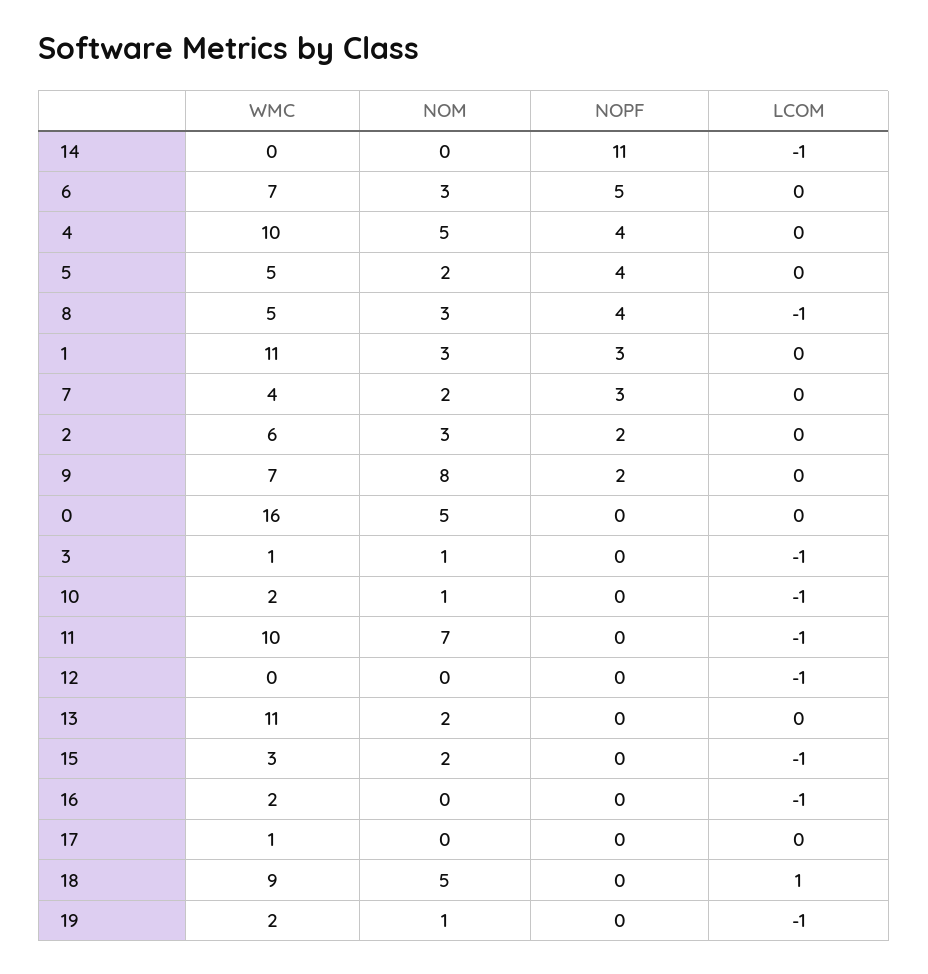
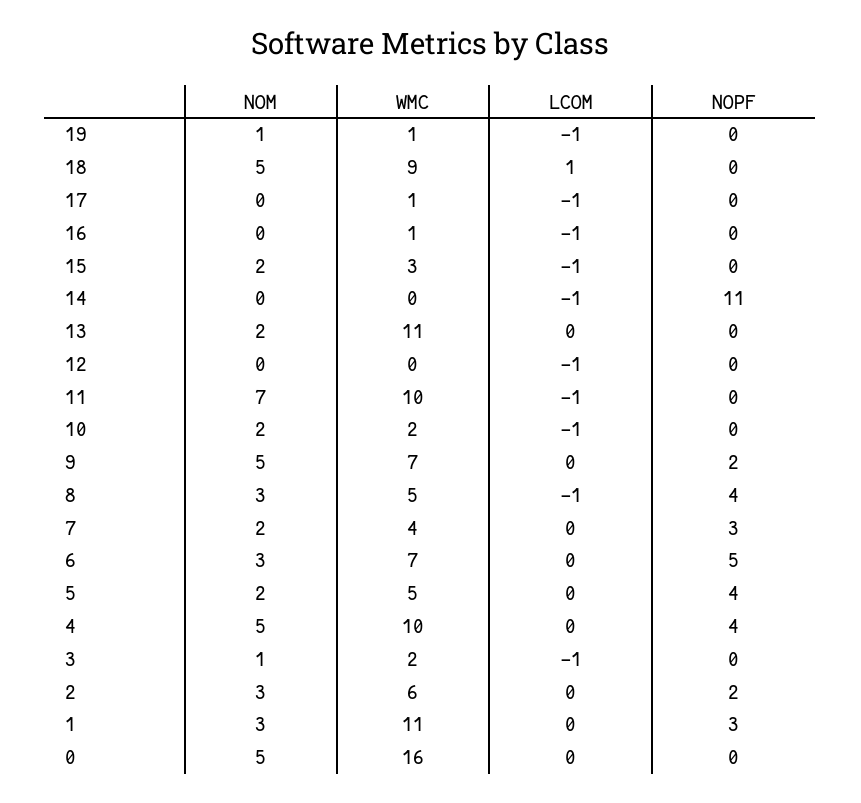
  {
    "WMC": {
      "14": 0,
      "6": 7,
      "4": 10,
      "5": 5,
      "8": 5,
      "1": 11,
      "7": 4,
      "2": 6,
      "9": 7,
      "0": 16,
-     "3": 1,
+     "3": 2,
      "10": 2,
      "11": 10,
      "12": 0,
      "13": 11,
      "15": 3,
-     "16": 2,
+     "16": 1,
      "17": 1,
      "18": 9,
-     "19": 2
+     "19": 1
    },
    "NOM": {
      "14": 0,
      "6": 3,
      "4": 5,
      "5": 2,
      "8": 3,
      "1": 3,
      "7": 2,
      "2": 3,
-     "9": 8,
+     "9": 5,
      "0": 5,
      "3": 1,
-     "10": 1,
+     "10": 2,
      "11": 7,
      "12": 0,
      "13": 2,
      "15": 2,
      "16": 0,
      "17": 0,
      "18": 5,
      "19": 1
    },
    "NOPF": {
      "14": 11,
      "6": 5,
      "4": 4,
      "5": 4,
      "8": 4,
      "1": 3,
      "7": 3,
      "2": 2,
      "9": 2,
      "0": 0,
      "3": 0,
      "10": 0,
      "11": 0,
      "12": 0,
      "13": 0,
      "15": 0,
      "16": 0,
      "17": 0,
      "18": 0,
      "19": 0
    },
    "LCOM": {
      "14": -1,
      "6": 0,
      "4": 0,
      "5": 0,
      "8": -1,
      "1": 0,
      "7": 0,
      "2": 0,
      "9": 0,
      "0": 0,
      "3": -1,
      "10": -1,
      "11": -1,
      "12": -1,
      "13": 0,
      "15": -1,
      "16": -1,
-     "17": 0,
+     "17": -1,
      "18": 1,
      "19": -1
    }
  }

